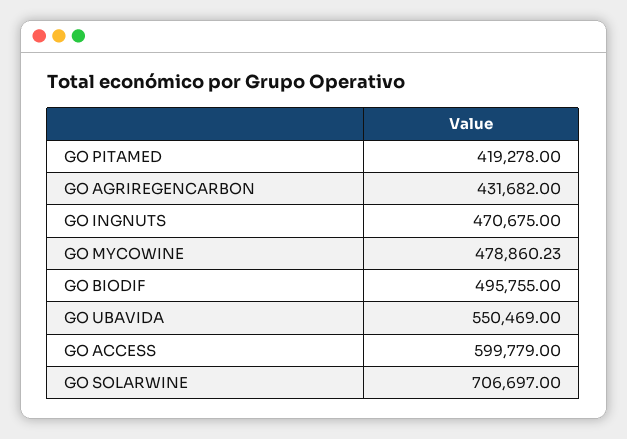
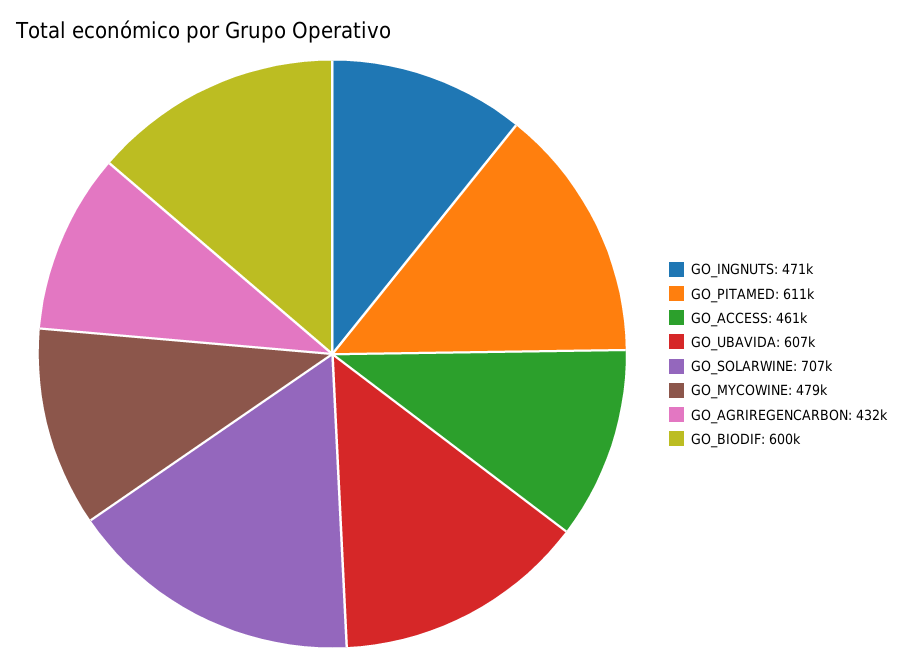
  {
-   "GO PITAMED": 419278,
+   "GO PITAMED": 611000,
    "GO AGRIREGENCARBON": 431682,
    "GO INGNUTS": 470675,
    "GO MYCOWINE": 478860.23,
-   "GO BIODIF": 495755,
+   "GO BIODIF": 600000,
-   "GO UBAVIDA": 550469,
+   "GO UBAVIDA": 607000,
-   "GO ACCESS": 599779,
+   "GO ACCESS": 461000,
    "GO SOLARWINE": 706697
  }

